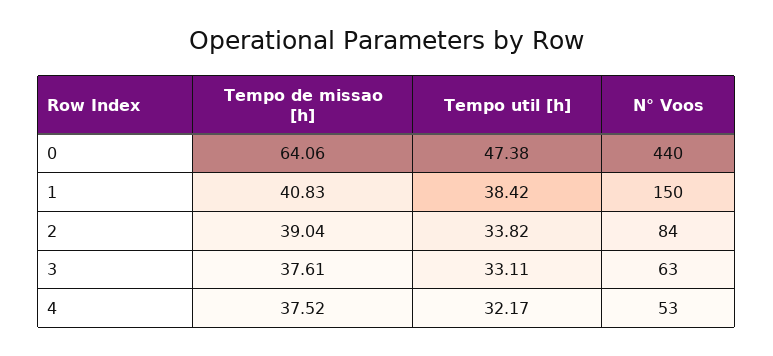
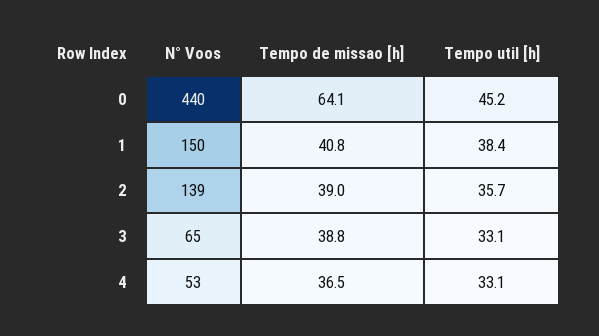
  {
    "Tempo de missao [h]": {
      "0": 64.06,
      "1": 40.83,
      "2": 39.04,
-     "3": 37.61,
+     "3": 38.8,
-     "4": 37.52
+     "4": 36.5
    },
    "Tempo util [h]": {
-     "0": 47.38,
+     "0": 45.2,
      "1": 38.42,
-     "2": 33.82,
+     "2": 35.7,
      "3": 33.11,
-     "4": 32.17
+     "4": 33.1
    },
    "N° Voos": {
      "0": 440,
      "1": 150,
-     "2": 84,
+     "2": 139,
-     "3": 63,
+     "3": 65,
      "4": 53
    }
  }

